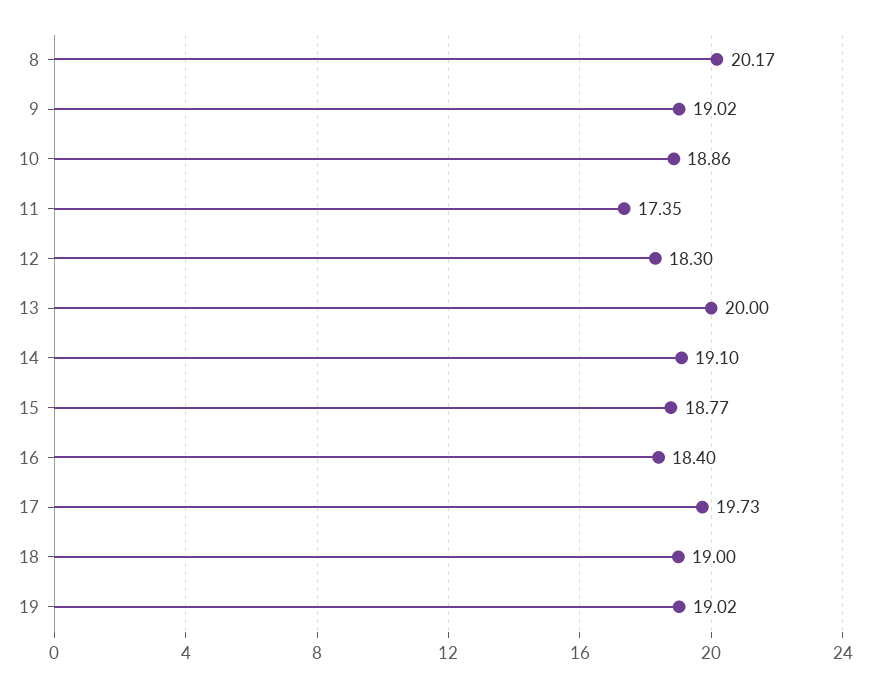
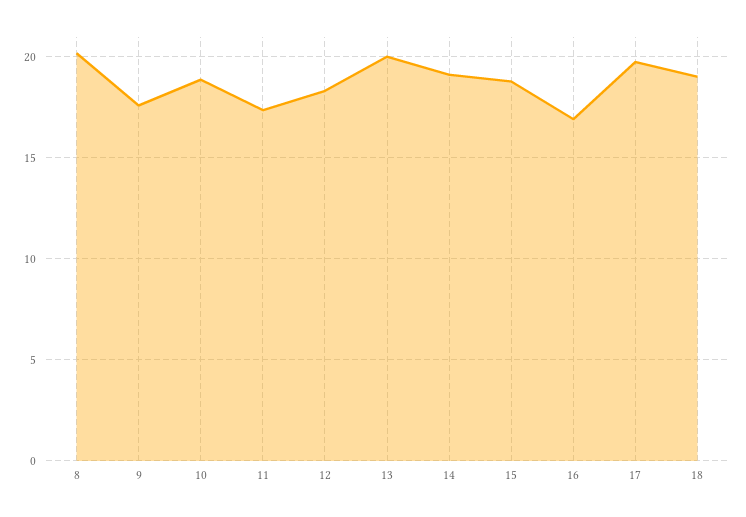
  {
    "8": 20.17,
-   "9": 19.02,
+   "9": 17.5,
    "10": 18.86,
    "11": 17.35,
    "12": 18.3,
    "13": 20,
    "14": 19.1,
    "15": 18.77,
-   "16": 18.4,
+   "16": 17,
    "17": 19.73,
-   "18": 19,
+   "18": 19
-   "19": 19.02
  }

